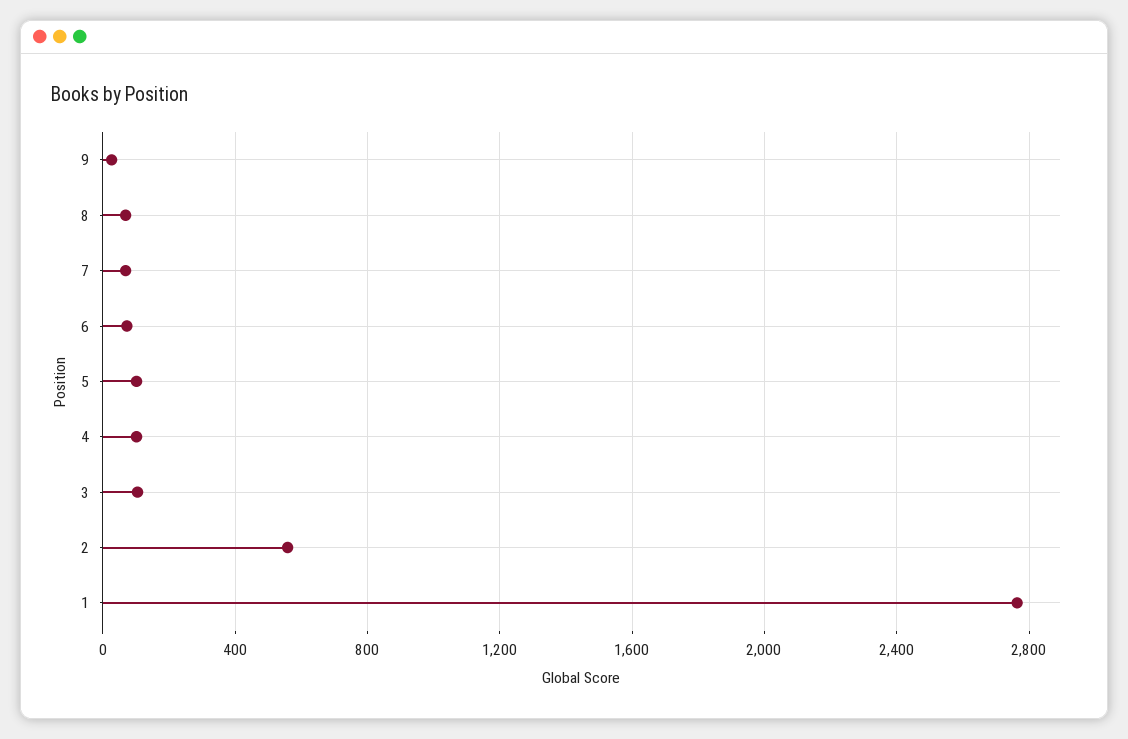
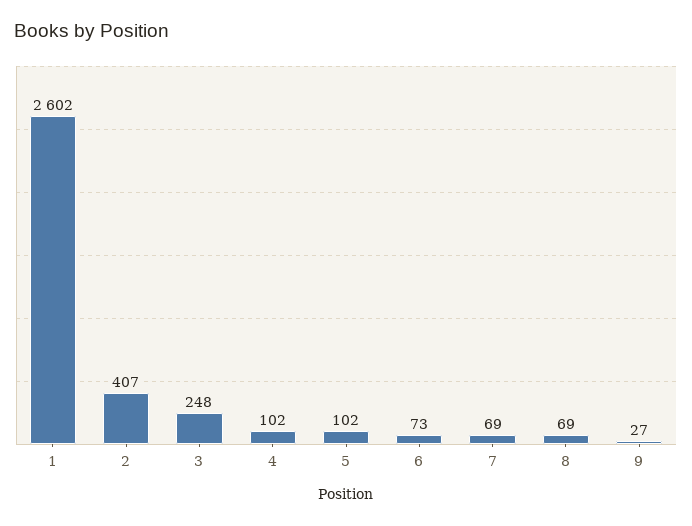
  {
    "9": 27,
    "8": 69,
    "7": 69,
    "6": 73,
    "5": 102,
    "4": 102,
-   "3": 100,
+   "3": 248,
-   "2": 550,
+   "2": 407,
-   "1": 2750
+   "1": 2602
  }

